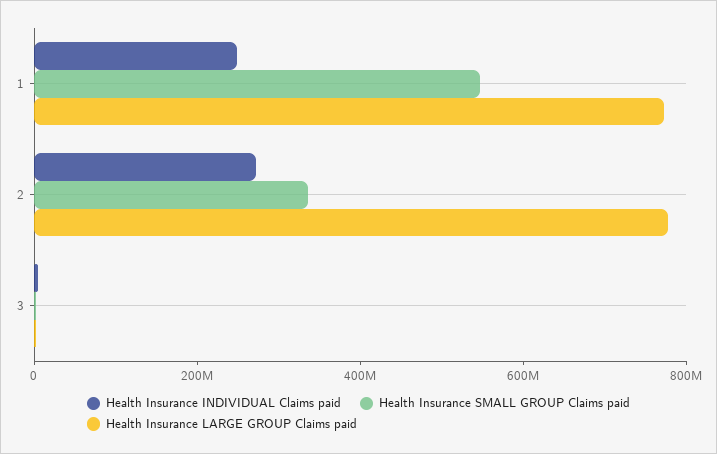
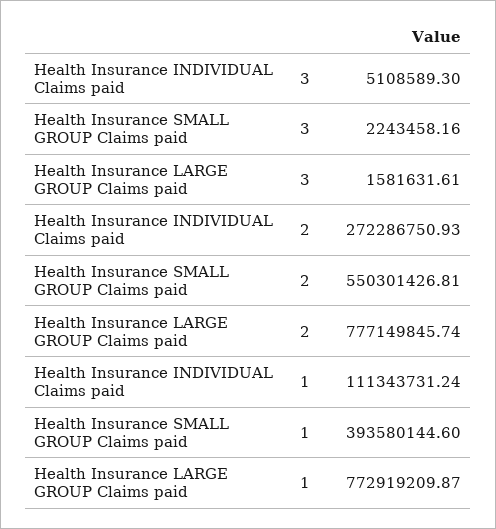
  {
    "Health Insurance INDIVIDUAL Claims paid": {
-     "1": 250000000,
+     "1": 111343731.24,
      "2": 272286750.93,
      "3": 5108589.3
    },
    "Health Insurance SMALL GROUP Claims paid": {
-     "1": 550000000,
+     "1": 393580144.6,
-     "2": 350000000,
+     "2": 550301426.81,
      "3": 2243458.16
    },
    "Health Insurance LARGE GROUP Claims paid": {
      "1": 772919209.87,
      "2": 777149845.74,
      "3": 1581631.61
    }
  }

